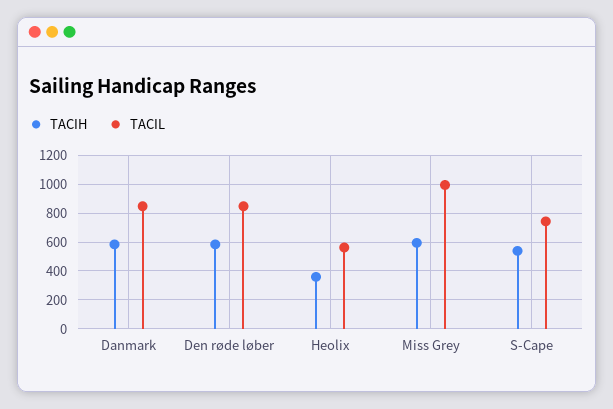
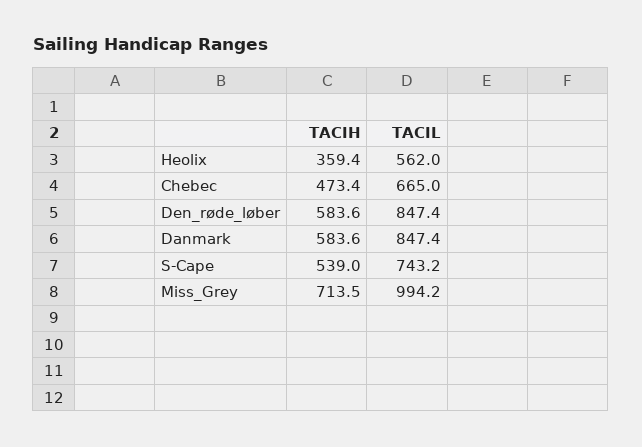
  {
    "TACIH": {
      "Danmark": 583.6,
      "Den røde løber": 583.6,
      "Heolix": 359.4,
-     "Miss Grey": 600,
+     "Miss Grey": 713.5,
-     "S-Cape": 539
+     "S-Cape": 539,
+     "Chebec": 473.4
    },
    "TACIL": {
      "Danmark": 847.4,
      "Den røde løber": 847.4,
      "Heolix": 562,
      "Miss Grey": 994.2,
-     "S-Cape": 743.2
+     "S-Cape": 743.2,
+     "Chebec": 665
    }
  }

